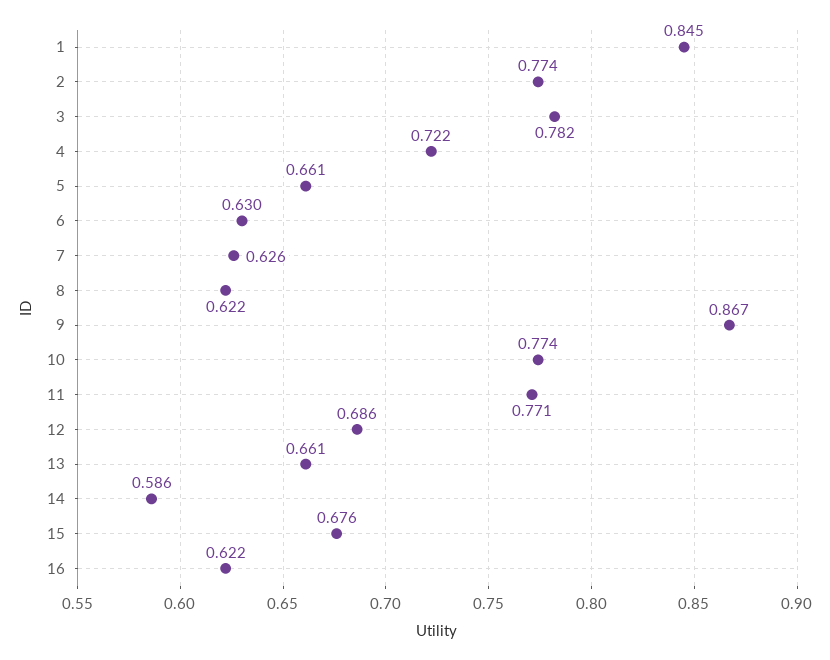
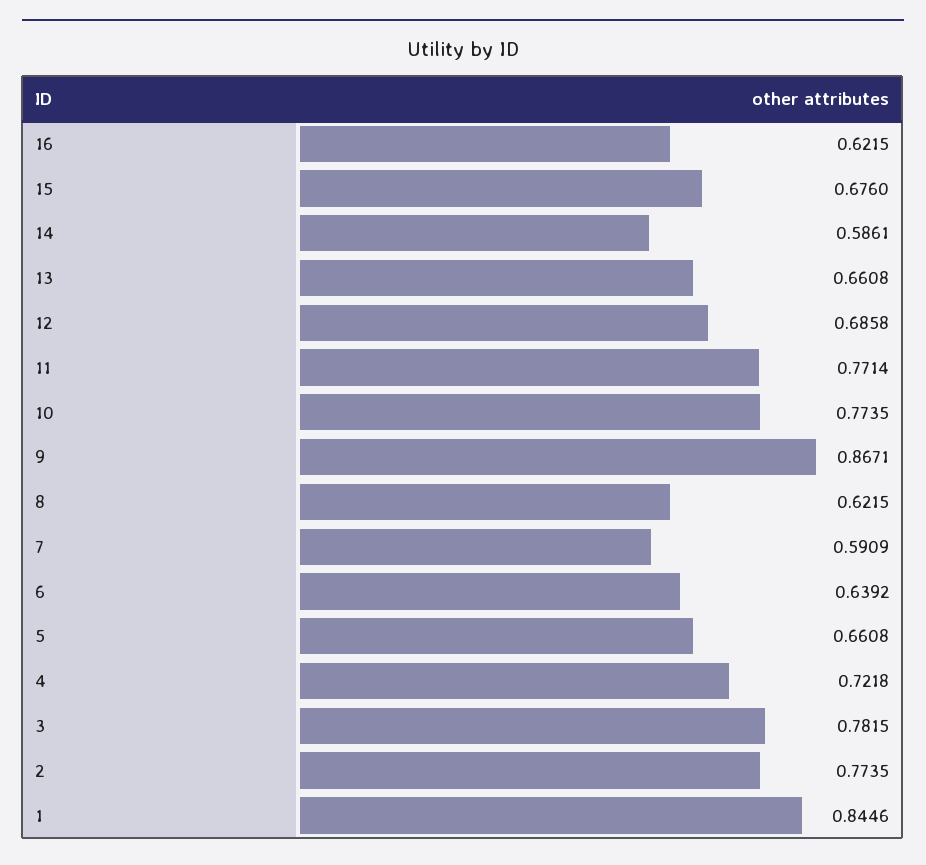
  {
    "1": 0.8446,
    "2": 0.7735,
    "3": 0.7815,
    "4": 0.7218,
    "5": 0.6608,
-   "6": 0.63,
+   "6": 0.6392,
-   "7": 0.626,
+   "7": 0.5909,
    "8": 0.6215,
    "9": 0.8671,
    "10": 0.7735,
    "11": 0.7714,
    "12": 0.6858,
    "13": 0.6608,
    "14": 0.5861,
    "15": 0.676,
    "16": 0.6215
  }

